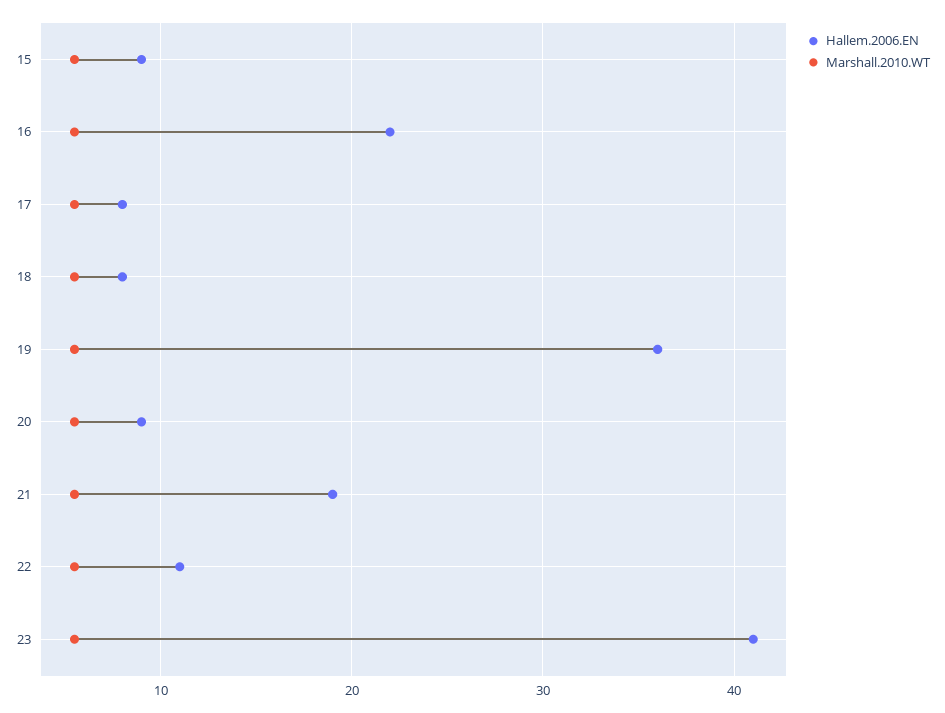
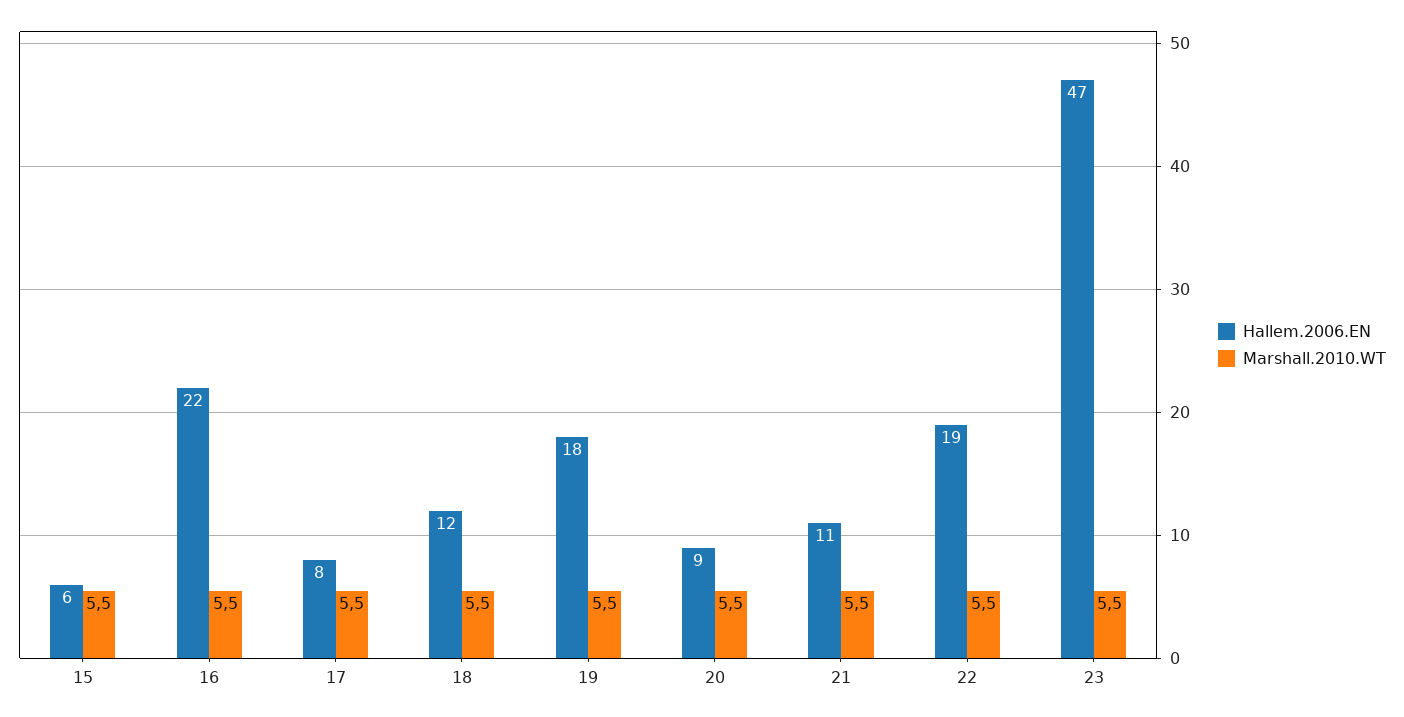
  {
    "Hallem.2006.EN": {
-     "15": 9,
+     "15": 6,
      "16": 22,
      "17": 8,
-     "18": 8,
+     "18": 12,
-     "19": 36,
+     "19": 18,
      "20": 9,
-     "21": 19,
+     "21": 11,
-     "22": 11,
+     "22": 19,
-     "23": 41
+     "23": 47
    },
    "Marshall.2010.WT": {
      "15": 5.5,
      "16": 5.5,
      "17": 5.5,
      "18": 5.5,
      "19": 5.5,
      "20": 5.5,
      "21": 5.5,
      "22": 5.5,
      "23": 5.5
    }
  }

